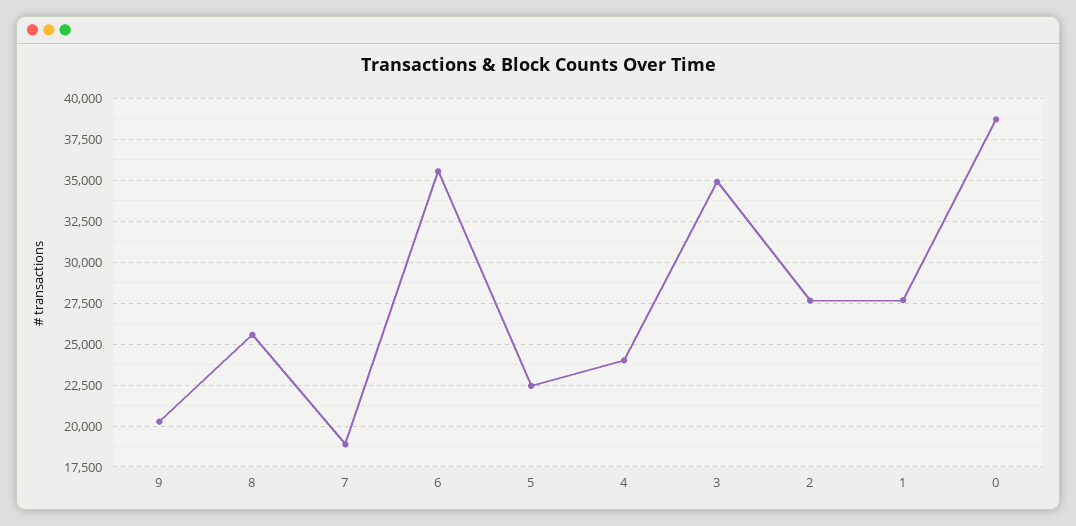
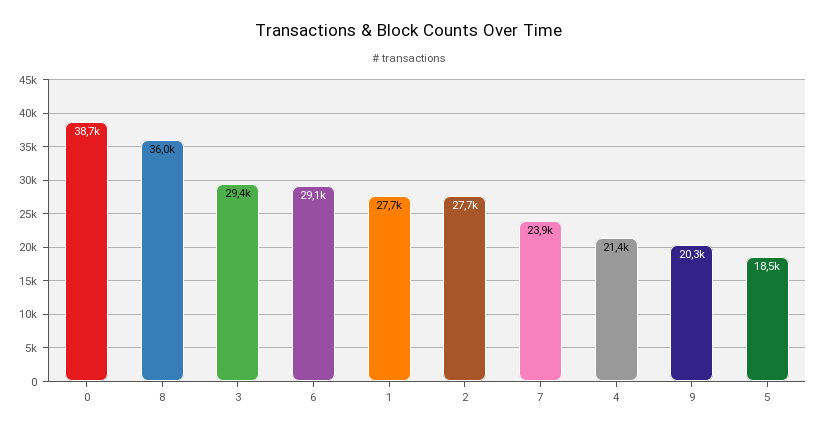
  {
    "9": 20300,
-   "8": 25500,
+   "8": 36000,
-   "7": 19000,
+   "7": 23900,
-   "6": 35500,
+   "6": 29100,
-   "5": 22500,
+   "5": 18500,
-   "4": 24000,
+   "4": 21400,
-   "3": 35000,
+   "3": 29400,
    "2": 27700,
    "1": 27700,
    "0": 38700
  }

